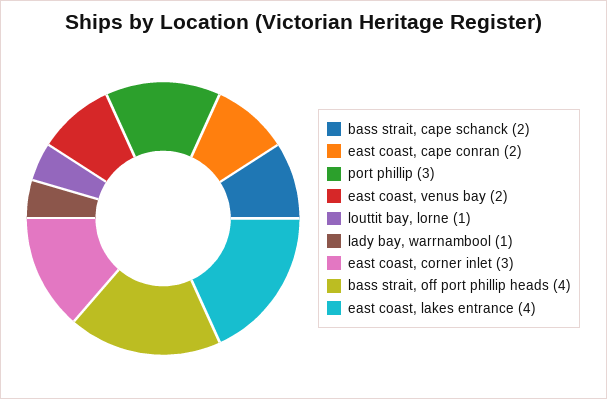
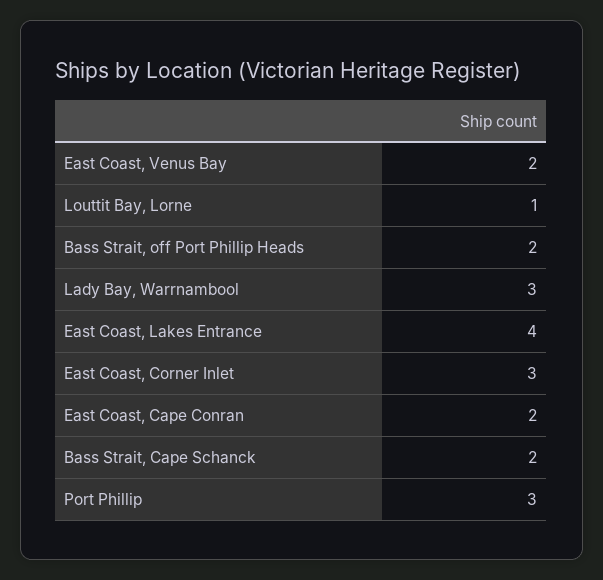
  {
    "bass strait, cape schanck": 2,
    "east coast, cape conran": 2,
    "port phillip": 3,
    "east coast, venus bay": 2,
    "louttit bay, lorne": 1,
-   "lady bay, warrnambool": 1,
+   "lady bay, warrnambool": 3,
    "east coast, corner inlet": 3,
-   "bass strait, off port phillip heads": 4,
+   "bass strait, off port phillip heads": 2,
    "east coast, lakes entrance": 4
  }

